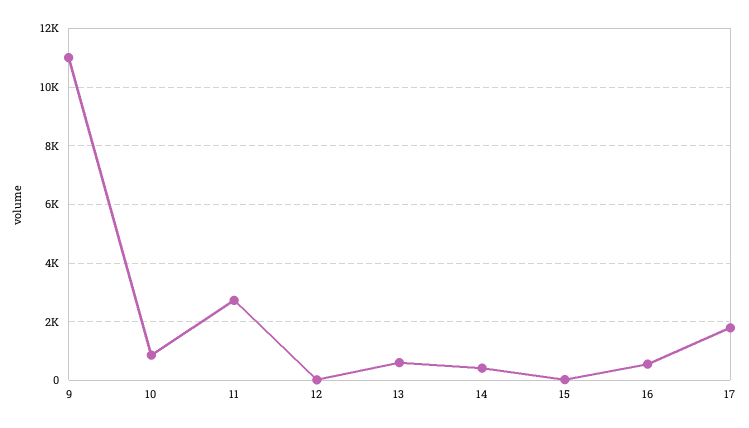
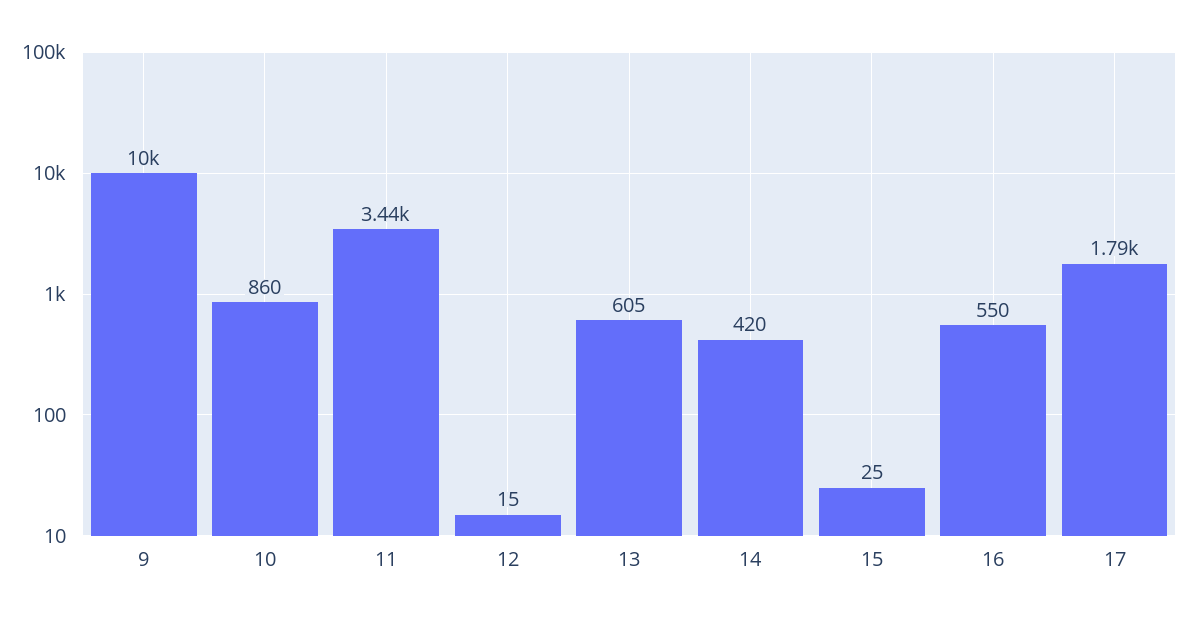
  {
-   "9": 11000,
+   "9": 10000,
    "10": 860,
-   "11": 2750,
+   "11": 3440,
    "12": 15,
    "13": 605,
    "14": 420,
    "15": 25,
    "16": 550,
    "17": 1790
  }

